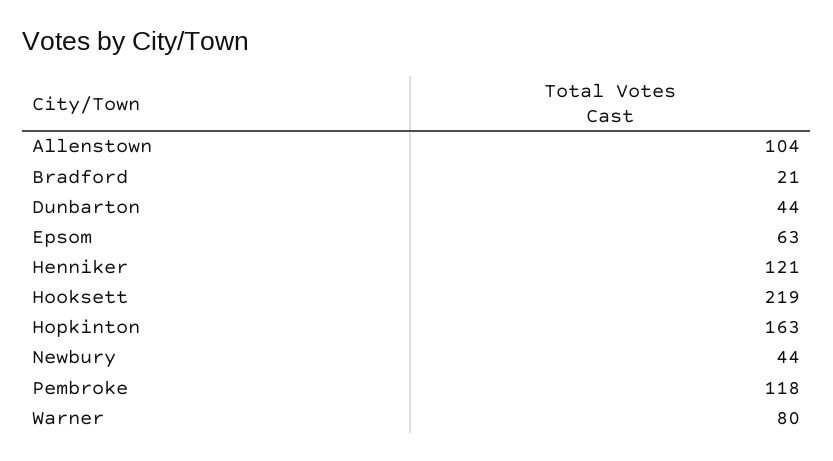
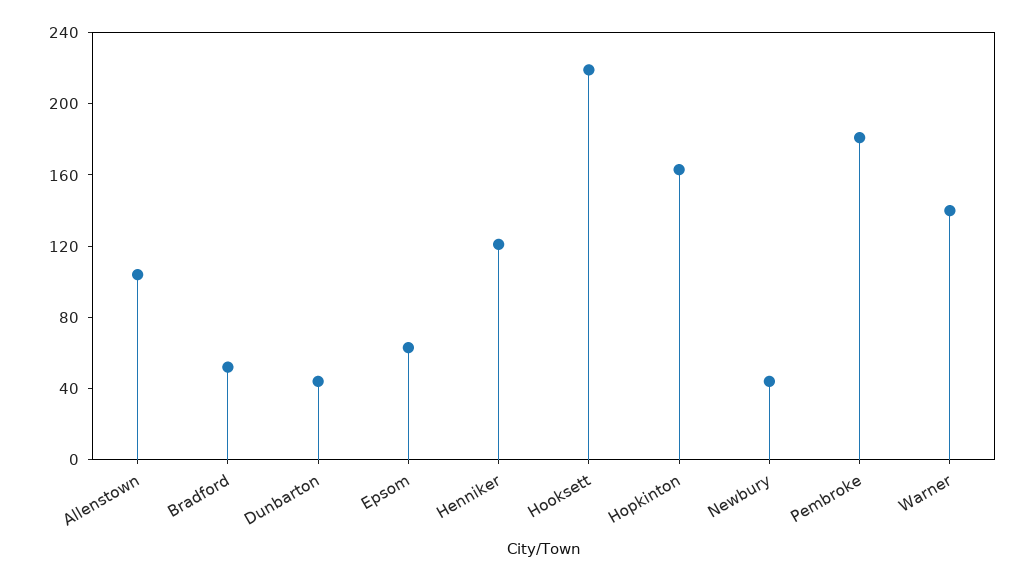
  {
    "Allenstown": 104,
-   "Bradford": 21,
+   "Bradford": 50,
    "Dunbarton": 44,
    "Epsom": 63,
    "Henniker": 121,
    "Hooksett": 219,
    "Hopkinton": 163,
    "Newbury": 44,
-   "Pembroke": 118,
+   "Pembroke": 180,
-   "Warner": 80
+   "Warner": 140
  }

